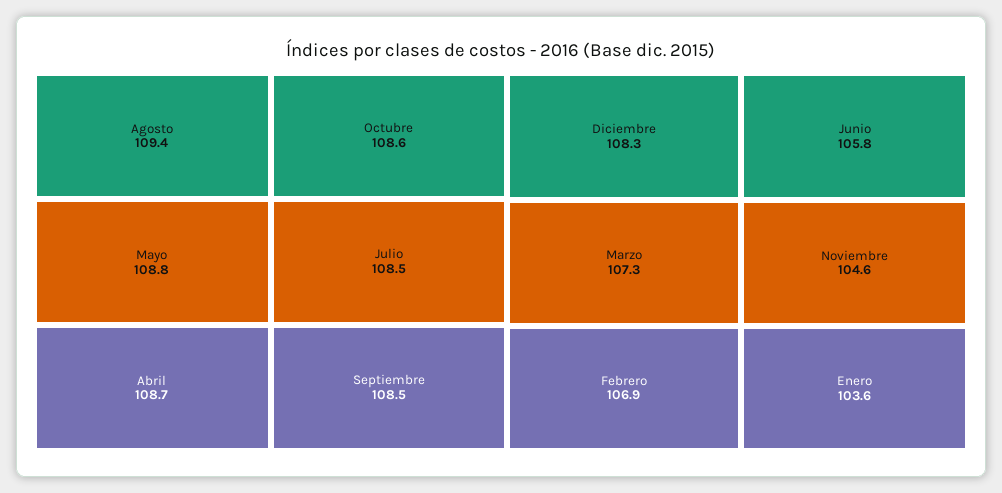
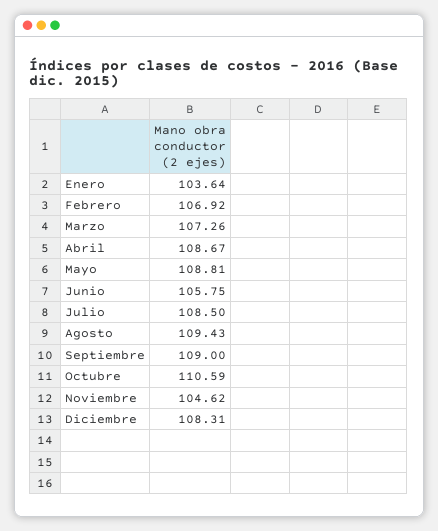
  {
    "Agosto": 109.43,
    "Mayo": 108.81,
    "Abril": 108.67,
-   "Octubre": 108.6,
+   "Octubre": 110.59,
    "Julio": 108.5,
-   "Septiembre": 108.5,
+   "Septiembre": 109,
    "Diciembre": 108.31,
    "Marzo": 107.26,
    "Febrero": 106.92,
    "Junio": 105.75,
    "Noviembre": 104.62,
    "Enero": 103.64
  }

